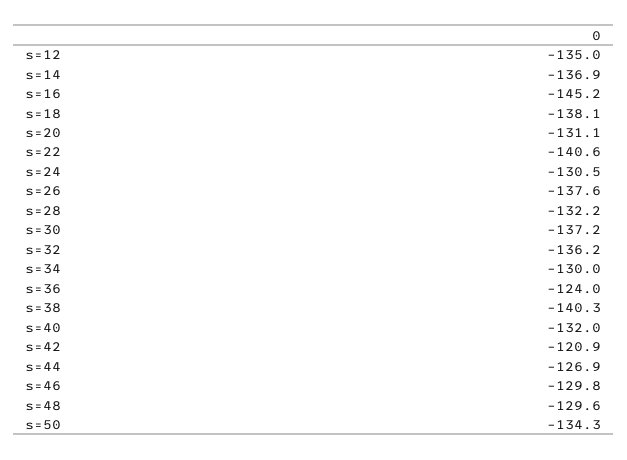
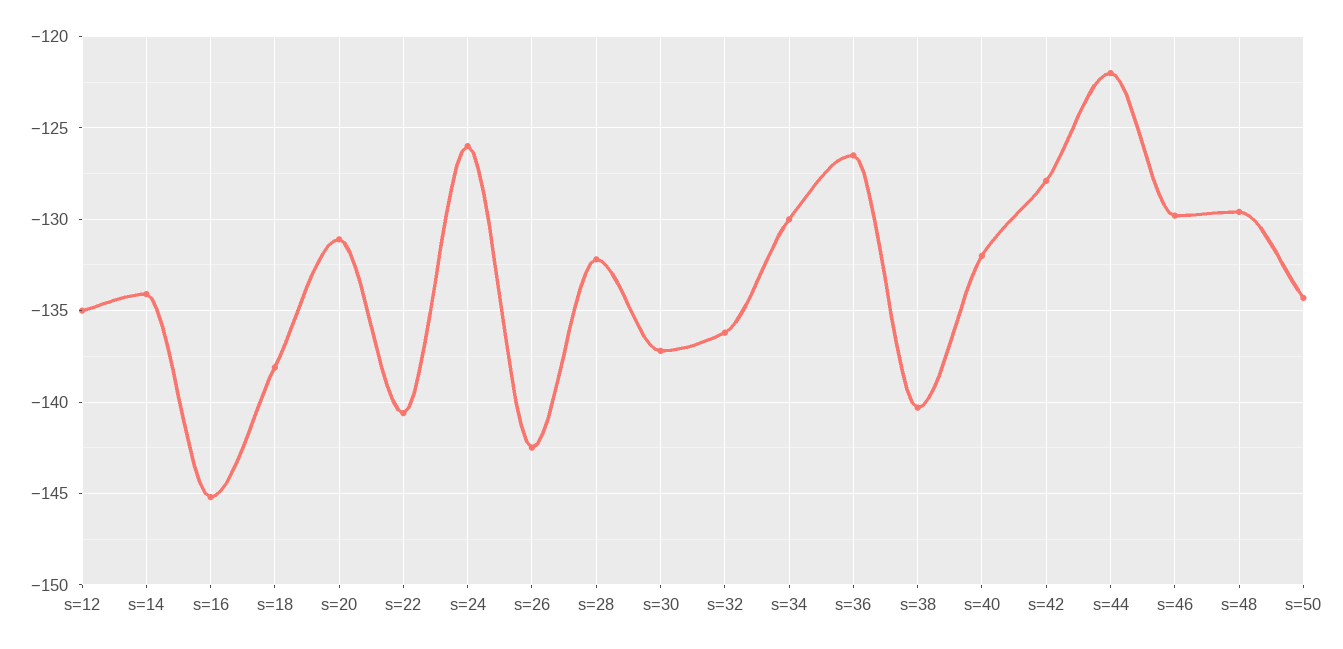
  {
    "s=12": -135,
-   "s=14": -136.9,
+   "s=14": -134,
    "s=16": -145.2,
    "s=18": -138.1,
    "s=20": -131.1,
    "s=22": -140.6,
-   "s=24": -130.5,
+   "s=24": -126,
-   "s=26": -137.6,
+   "s=26": -142.5,
    "s=28": -132.2,
    "s=30": -137.2,
    "s=32": -136.2,
    "s=34": -130,
-   "s=36": -124,
+   "s=36": -126.5,
    "s=38": -140.3,
    "s=40": -132,
-   "s=42": -120.9,
+   "s=42": -128,
-   "s=44": -126.9,
+   "s=44": -122,
    "s=46": -129.8,
    "s=48": -129.6,
    "s=50": -134.3
  }

